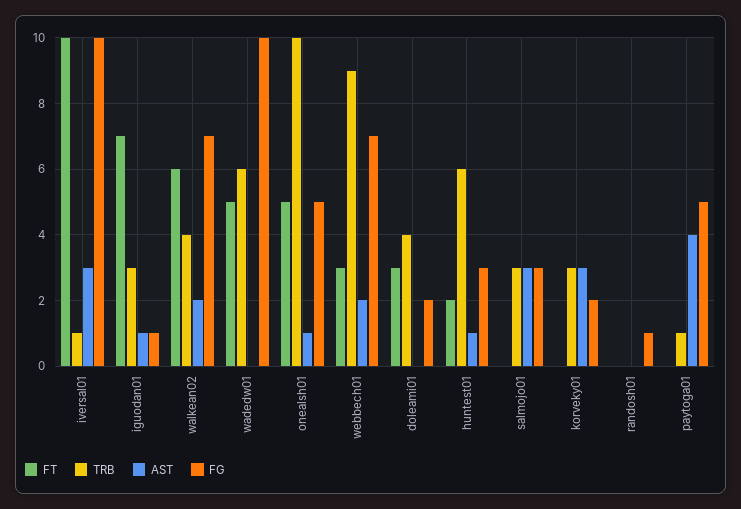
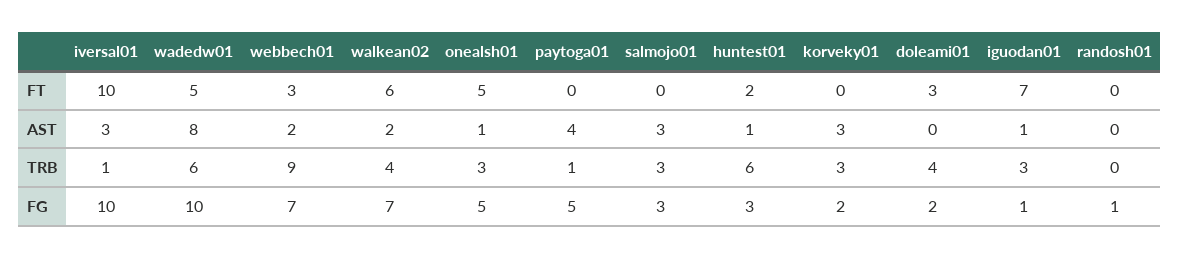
  {
    "FT": {
      "iversal01": 10,
      "iguodan01": 7,
      "walkean02": 6,
      "wadedw01": 5,
      "onealsh01": 5,
      "webbech01": 3,
      "doleami01": 3,
      "huntest01": 2,
      "salmojo01": 0,
      "korveky01": 0,
      "randosh01": 0,
      "paytoga01": 0
    },
    "TRB": {
      "iversal01": 1,
      "iguodan01": 3,
      "walkean02": 4,
      "wadedw01": 6,
-     "onealsh01": 10,
+     "onealsh01": 3,
      "webbech01": 9,
      "doleami01": 4,
      "huntest01": 6,
      "salmojo01": 3,
      "korveky01": 3,
      "randosh01": 0,
      "paytoga01": 1
    },
    "AST": {
      "iversal01": 3,
      "iguodan01": 1,
      "walkean02": 2,
-     "wadedw01": 0,
+     "wadedw01": 8,
      "onealsh01": 1,
      "webbech01": 2,
      "doleami01": 0,
      "huntest01": 1,
      "salmojo01": 3,
      "korveky01": 3,
      "randosh01": 0,
      "paytoga01": 4
    },
    "FG": {
      "iversal01": 10,
      "iguodan01": 1,
      "walkean02": 7,
      "wadedw01": 10,
      "onealsh01": 5,
      "webbech01": 7,
      "doleami01": 2,
      "huntest01": 3,
      "salmojo01": 3,
      "korveky01": 2,
      "randosh01": 1,
      "paytoga01": 5
    }
  }

